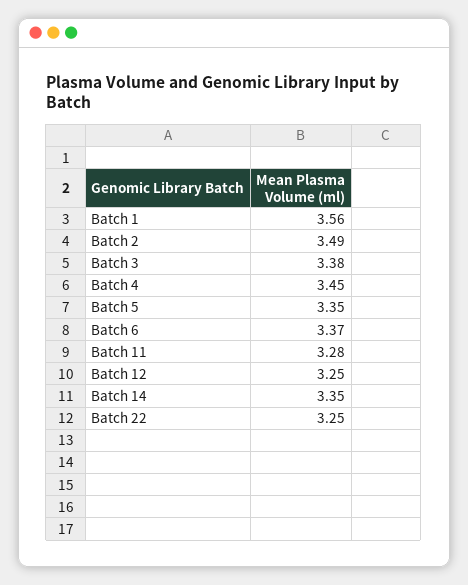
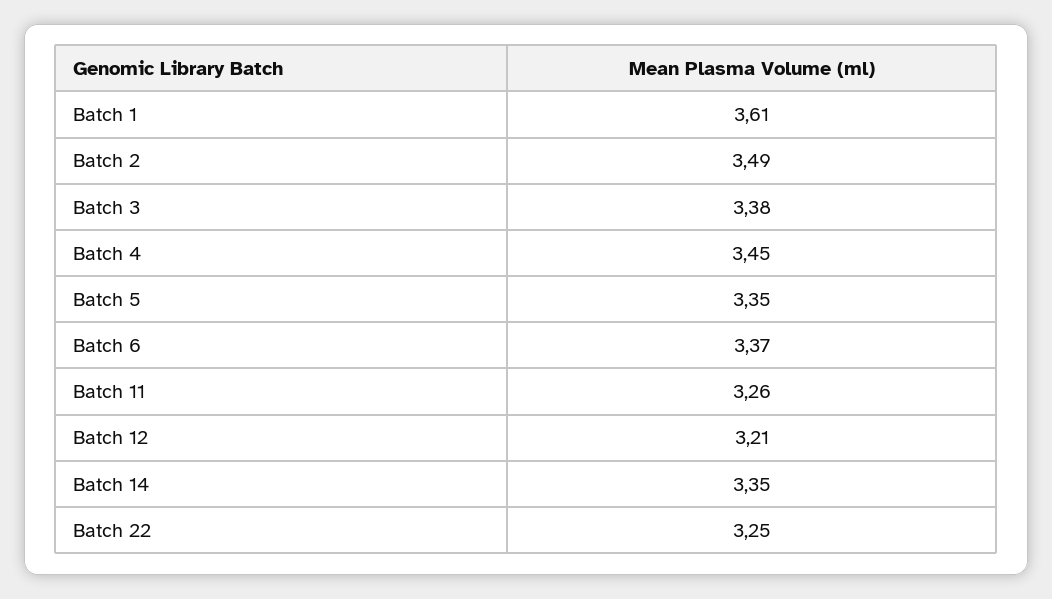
  {
-   "Batch 1": 3.56,
+   "Batch 1": 3.61,
    "Batch 2": 3.49,
    "Batch 3": 3.38,
    "Batch 4": 3.45,
    "Batch 5": 3.35,
    "Batch 6": 3.37,
-   "Batch 11": 3.28,
+   "Batch 11": 3.26,
-   "Batch 12": 3.25,
+   "Batch 12": 3.21,
    "Batch 14": 3.35,
    "Batch 22": 3.25
  }

